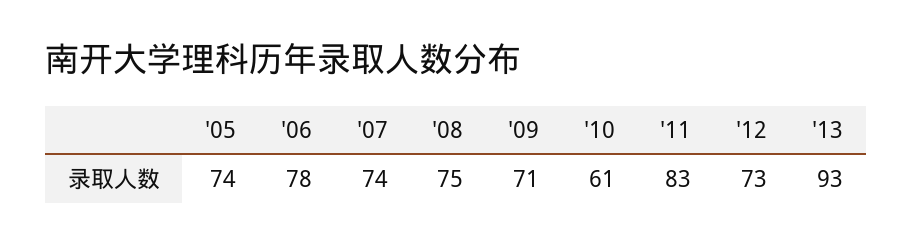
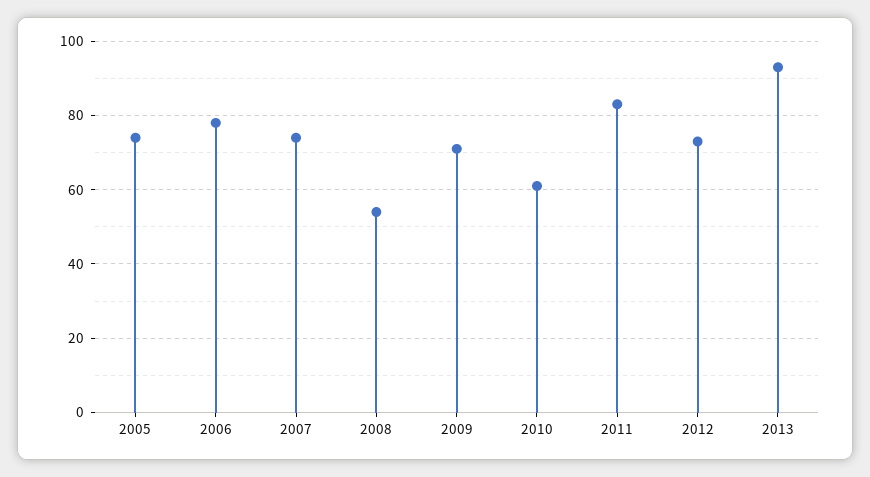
  {
    "'05": 74,
    "'06": 78,
    "'07": 74,
-   "'08": 75,
+   "'08": 55,
    "'09": 71,
    "'10": 61,
    "'11": 83,
    "'12": 73,
    "'13": 93
  }

